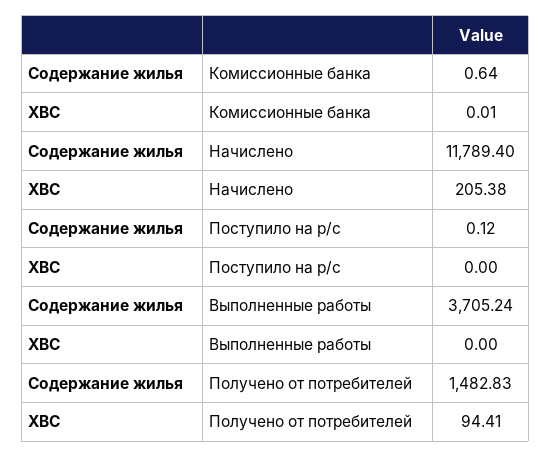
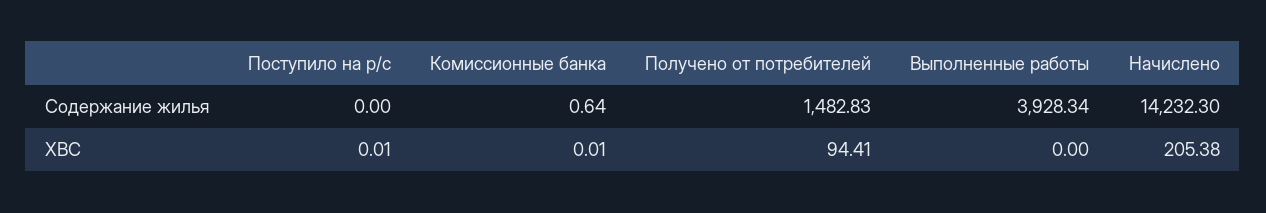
  {
    "Содержание жилья": {
      "Комиссионные банка": 0.64,
-     "Начислено": 11789.4,
+     "Начислено": 14232.3,
-     "Поступило на р/с": 0.12,
+     "Поступило на р/с": 0,
-     "Выполненные работы": 3705.24,
+     "Выполненные работы": 3928.34,
      "Получено от потребителей": 1482.83
    },
    "ХВС": {
      "Комиссионные банка": 0.01,
      "Начислено": 205.38,
-     "Поступило на р/с": 0,
+     "Поступило на р/с": 0.01,
      "Выполненные работы": 0,
      "Получено от потребителей": 94.41
    }
  }

